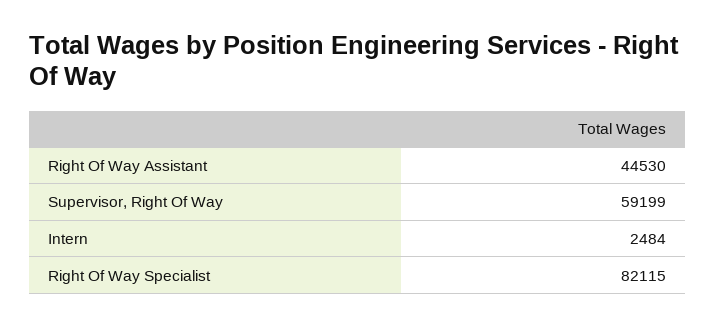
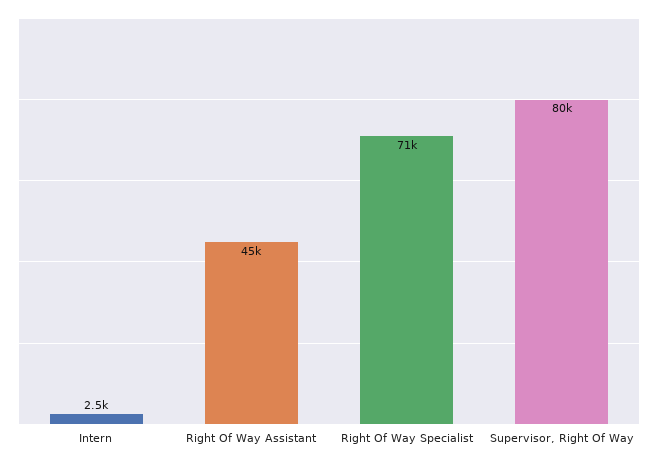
  {
    "Right Of Way Assistant": 44530,
-   "Supervisor, Right Of Way": 59199,
+   "Supervisor, Right Of Way": 80000,
    "Intern": 2484,
-   "Right Of Way Specialist": 82115
+   "Right Of Way Specialist": 71000
  }

